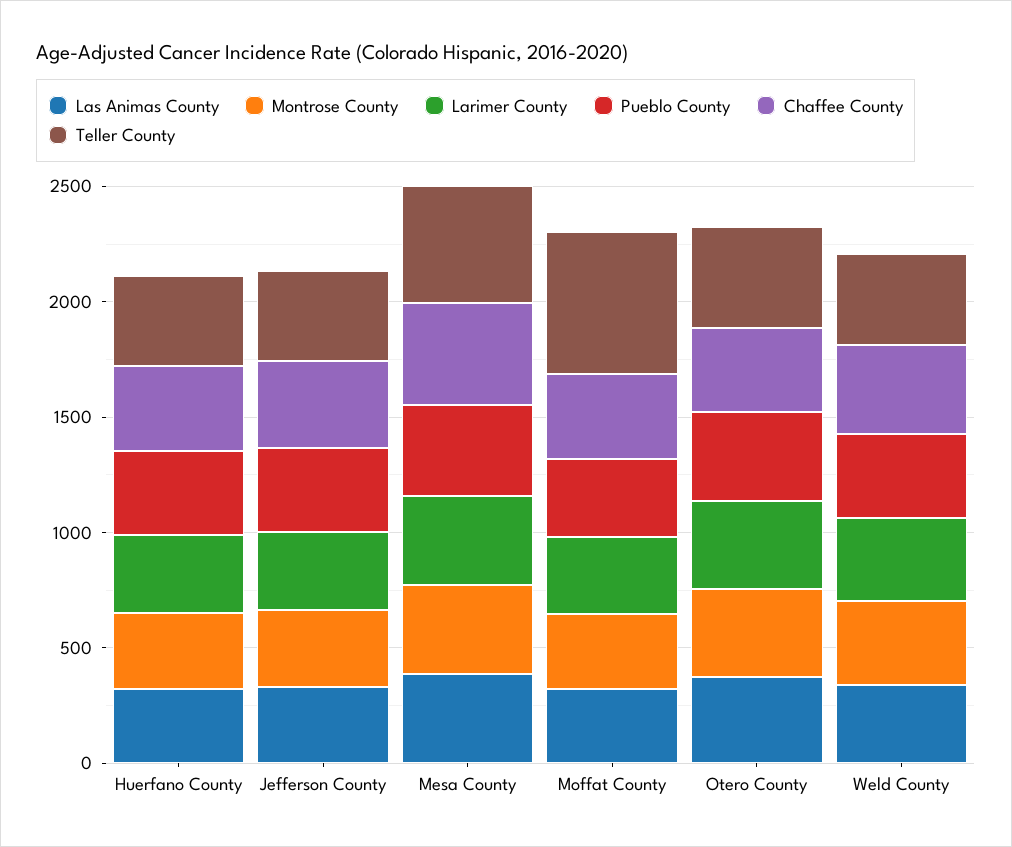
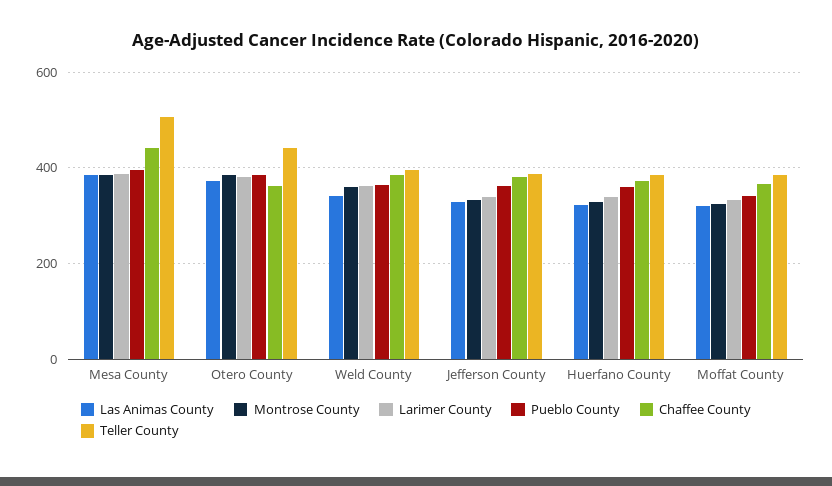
  {
    "Las Animas County": {
      "Huerfano County": 320,
      "Jefferson County": 320,
      "Mesa County": 380,
      "Moffat County": 320,
      "Otero County": 380,
      "Weld County": 340
    },
    "Montrose County": {
      "Huerfano County": 320,
      "Jefferson County": 340,
      "Mesa County": 380,
      "Moffat County": 320,
      "Otero County": 380,
      "Weld County": 360
    },
    "Larimer County": {
      "Huerfano County": 340,
      "Jefferson County": 340,
      "Mesa County": 380,
      "Moffat County": 340,
      "Otero County": 380,
      "Weld County": 360
    },
    "Pueblo County": {
      "Huerfano County": 360,
      "Jefferson County": 360,
      "Mesa County": 400,
      "Moffat County": 340,
      "Otero County": 380,
      "Weld County": 360
    },
    "Chaffee County": {
      "Huerfano County": 380,
      "Jefferson County": 380,
      "Mesa County": 440,
      "Moffat County": 360,
      "Otero County": 360,
      "Weld County": 380
    },
    "Teller County": {
      "Huerfano County": 380,
      "Jefferson County": 380,
      "Mesa County": 500,
-     "Moffat County": 600,
+     "Moffat County": 380,
      "Otero County": 440,
      "Weld County": 400
    }
  }

